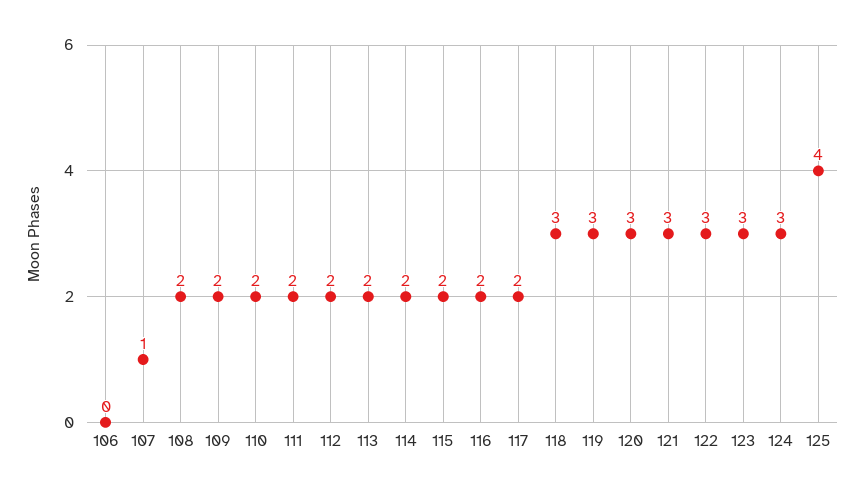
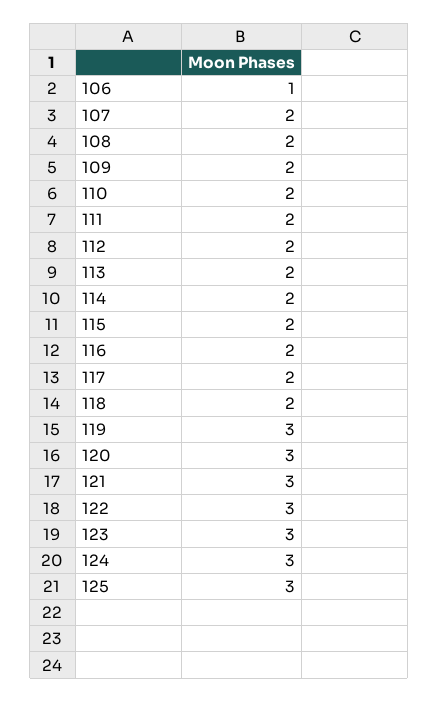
  {
-   "106": 0,
+   "106": 1,
-   "107": 1,
+   "107": 2,
    "108": 2,
    "109": 2,
    "110": 2,
    "111": 2,
    "112": 2,
    "113": 2,
    "114": 2,
    "115": 2,
    "116": 2,
    "117": 2,
-   "118": 3,
+   "118": 2,
    "119": 3,
    "120": 3,
    "121": 3,
    "122": 3,
    "123": 3,
    "124": 3,
-   "125": 4
+   "125": 3
  }

